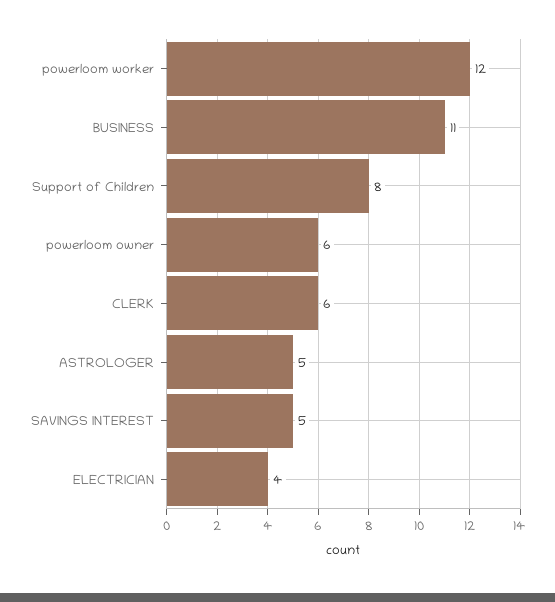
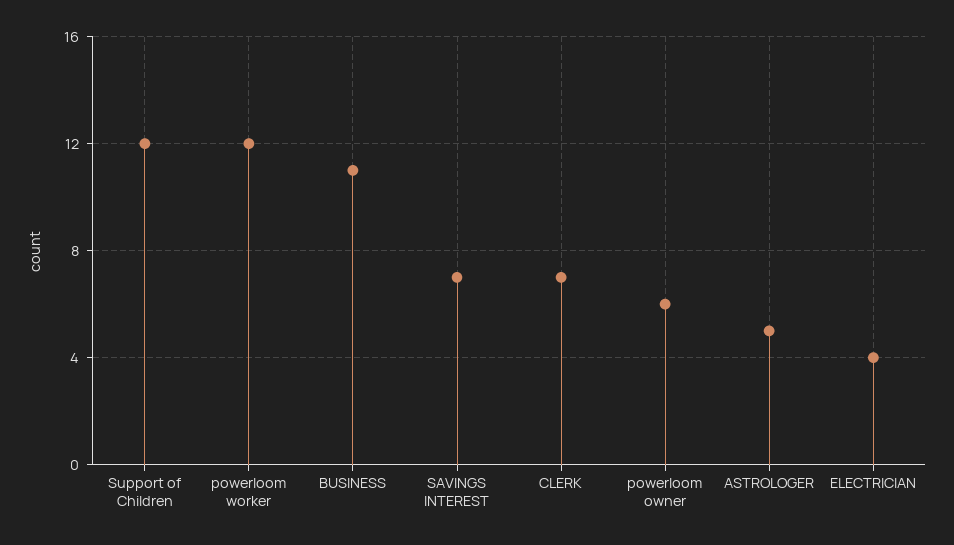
  {
    "powerloom worker": 12,
    "BUSINESS": 11,
-   "Support of Children": 8,
+   "Support of Children": 12,
    "powerloom owner": 6,
-   "CLERK": 6,
+   "CLERK": 7,
    "ASTROLOGER": 5,
-   "SAVINGS INTEREST": 5,
+   "SAVINGS INTEREST": 7,
    "ELECTRICIAN": 4
  }

